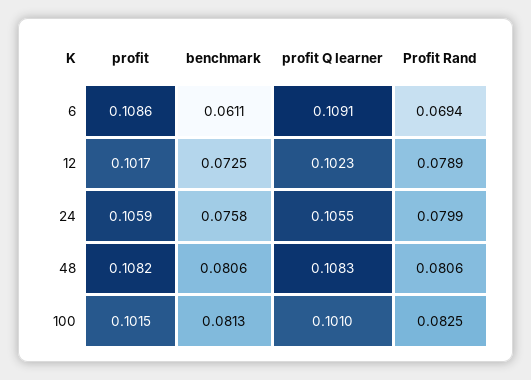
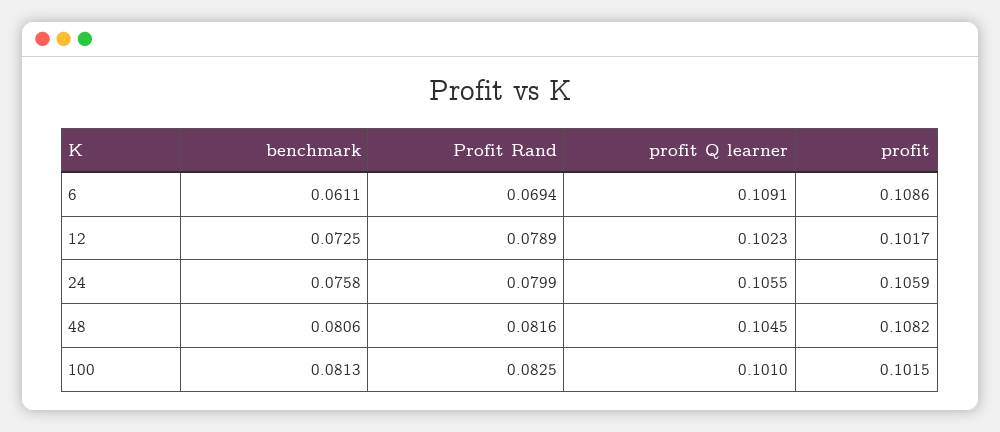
  {
    "profit": {
      "6": 0.1086,
      "12": 0.1017,
      "24": 0.1059,
      "48": 0.1082,
      "100": 0.1015
    },
    "benchmark": {
      "6": 0.0611,
      "12": 0.0725,
      "24": 0.0758,
      "48": 0.0806,
      "100": 0.0813
    },
    "profit Q learner": {
      "6": 0.1091,
      "12": 0.1023,
      "24": 0.1055,
-     "48": 0.1083,
+     "48": 0.1045,
      "100": 0.101
    },
    "Profit Rand": {
      "6": 0.0694,
      "12": 0.0789,
      "24": 0.0799,
-     "48": 0.0806,
+     "48": 0.0816,
      "100": 0.0825
    }
  }

